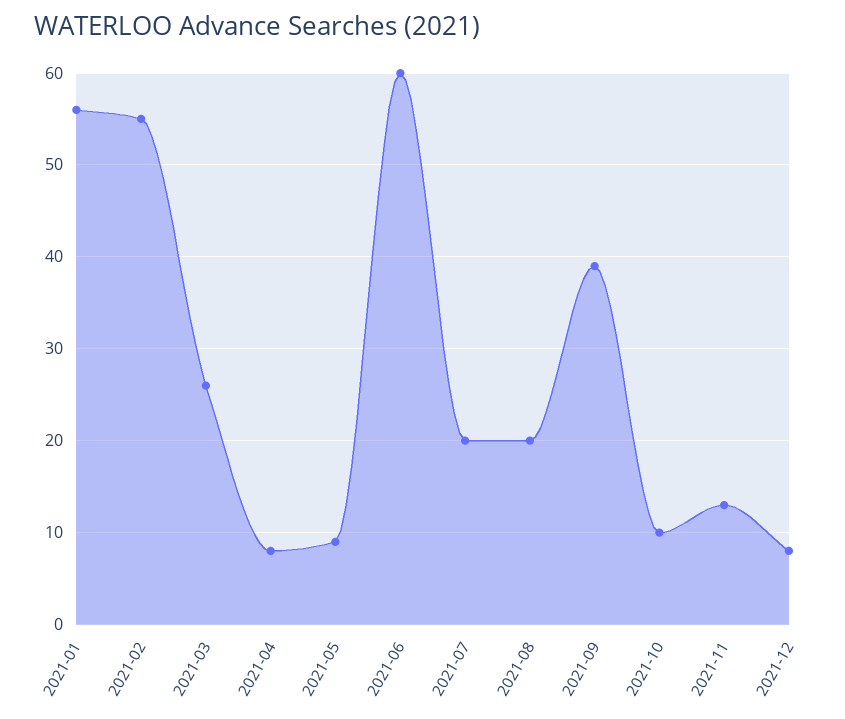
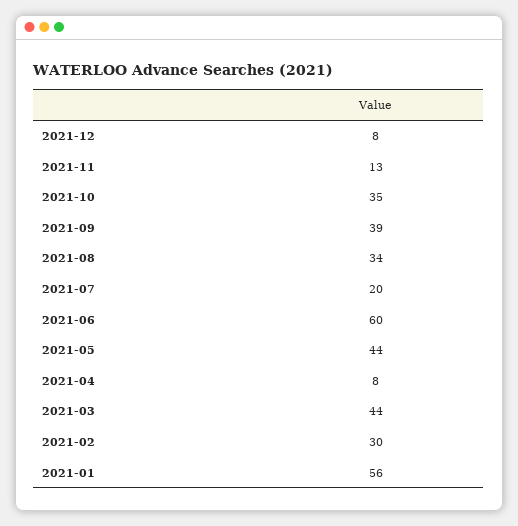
  {
    "2021-01": 56,
-   "2021-02": 55,
+   "2021-02": 30,
-   "2021-03": 26,
+   "2021-03": 44,
    "2021-04": 8,
-   "2021-05": 9,
+   "2021-05": 44,
    "2021-06": 60,
    "2021-07": 20,
-   "2021-08": 20,
+   "2021-08": 34,
    "2021-09": 39,
-   "2021-10": 10,
+   "2021-10": 35,
    "2021-11": 13,
    "2021-12": 8
  }

